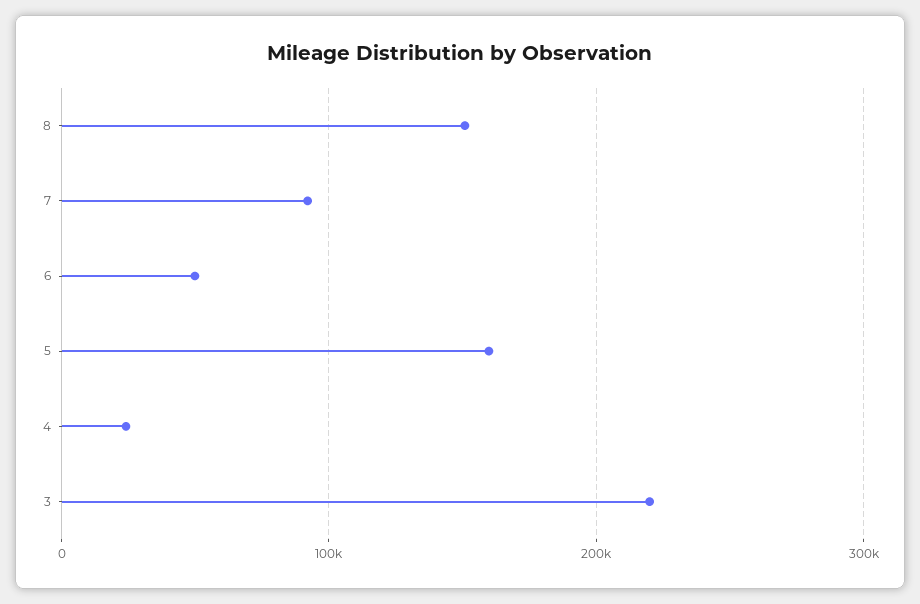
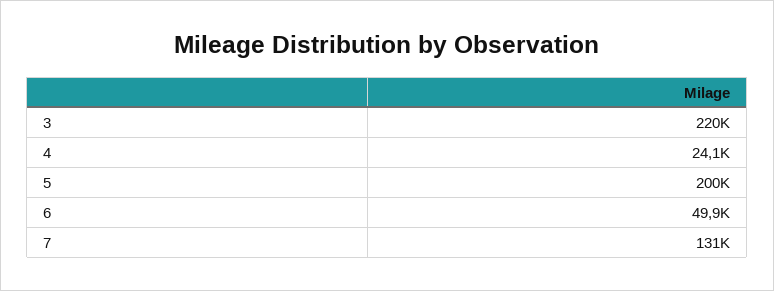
  {
-   "8": 150000,
-   "7": 90000,
+   "7": 131000,
    "6": 49900,
-   "5": 160000,
+   "5": 200000,
    "4": 24100,
    "3": 220000
  }

